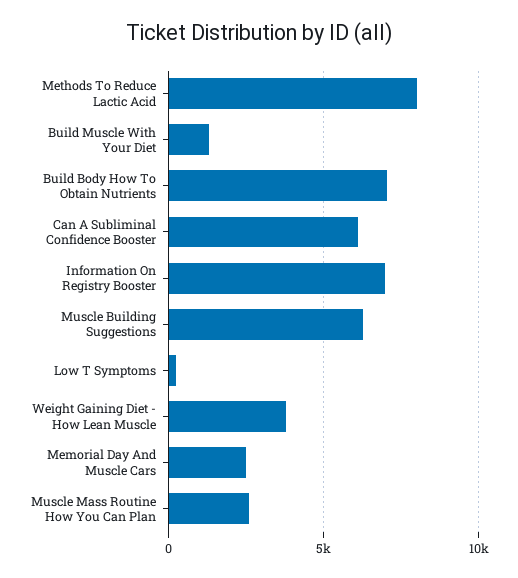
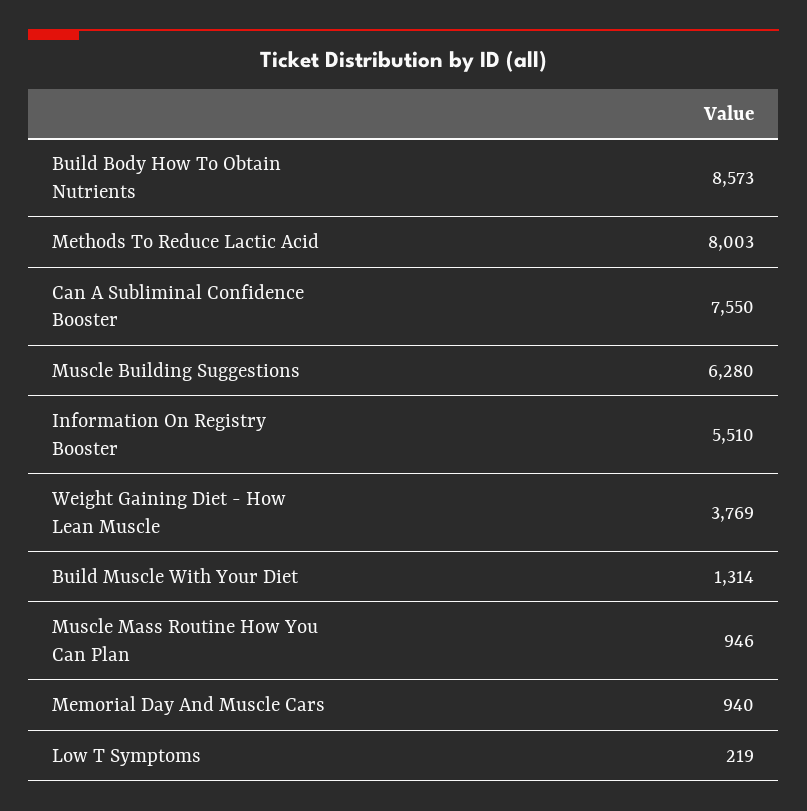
  {
    "Methods To Reduce Lactic Acid": 8003,
    "Build Muscle With Your Diet": 1314,
-   "Build Body How To Obtain Nutrients": 7000,
+   "Build Body How To Obtain Nutrients": 8573,
-   "Can A Subliminal Confidence Booster": 6000,
+   "Can A Subliminal Confidence Booster": 7550,
-   "Information On Registry Booster": 7000,
+   "Information On Registry Booster": 5510,
    "Muscle Building Suggestions": 6280,
    "Low T Symptoms": 219,
    "Weight Gaining Diet - How Lean Muscle": 3769,
-   "Memorial Day And Muscle Cars": 2500,
+   "Memorial Day And Muscle Cars": 940,
-   "Muscle Mass Routine How You Can Plan": 2500
+   "Muscle Mass Routine How You Can Plan": 946
  }

